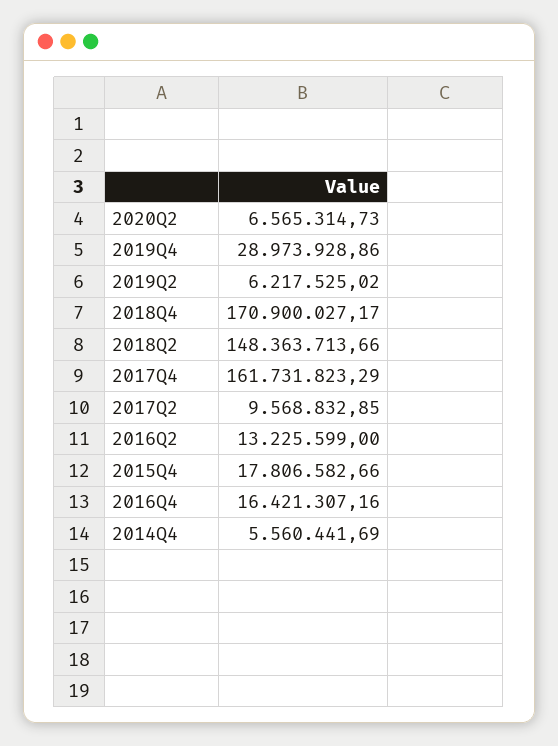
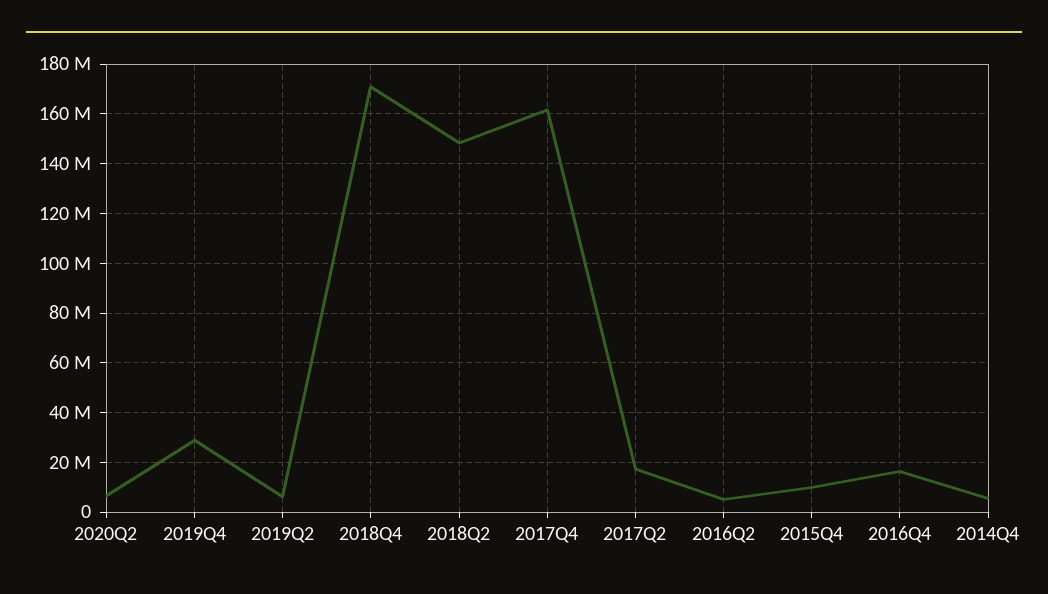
  {
    "2020Q2": 6565314.73,
    "2019Q4": 28973928.86,
    "2019Q2": 6217525.02,
    "2018Q4": 170900027.17,
    "2018Q2": 148363713.66,
    "2017Q4": 161731823.29,
-   "2017Q2": 9568832.85,
+   "2017Q2": 17500000,
-   "2016Q2": 13225599,
+   "2016Q2": 5000000,
-   "2015Q4": 17806582.66,
+   "2015Q4": 10000000,
    "2016Q4": 16421307.16,
    "2014Q4": 5560441.69
  }

